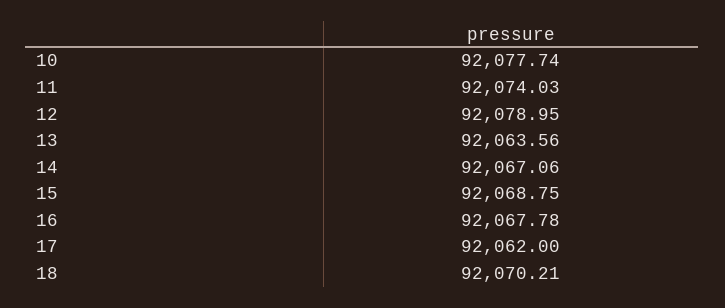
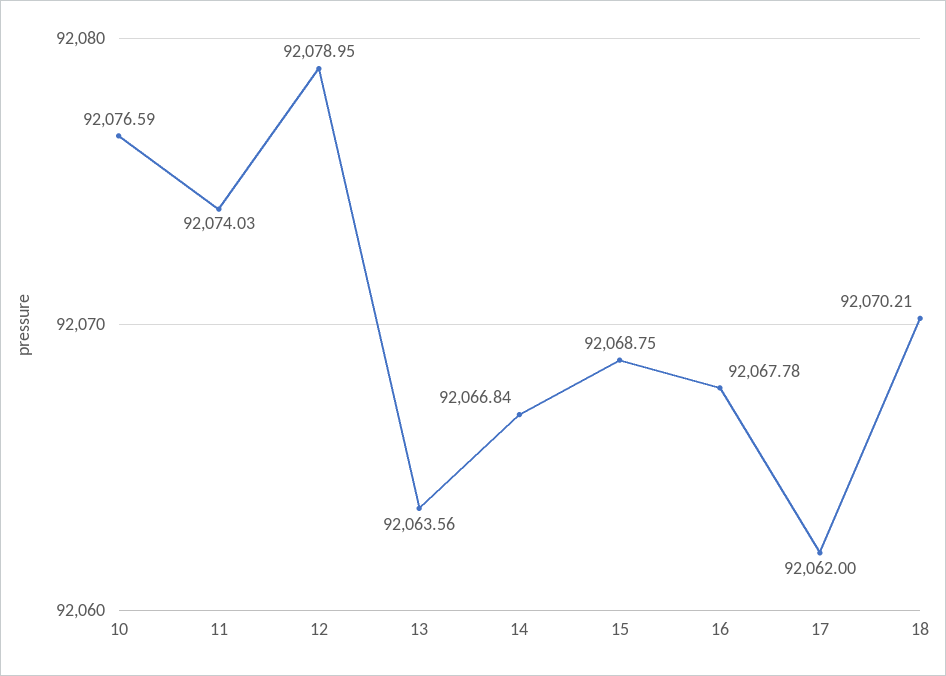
  {
-   "10": 92077.74,
+   "10": 92076.59,
    "11": 92074.03,
    "12": 92078.95,
    "13": 92063.56,
-   "14": 92067.06,
+   "14": 92066.84,
    "15": 92068.75,
    "16": 92067.78,
    "17": 92062,
    "18": 92070.21
  }

